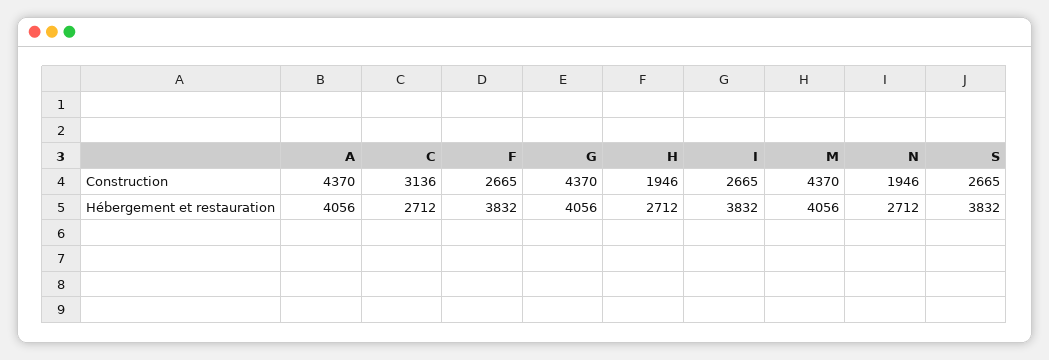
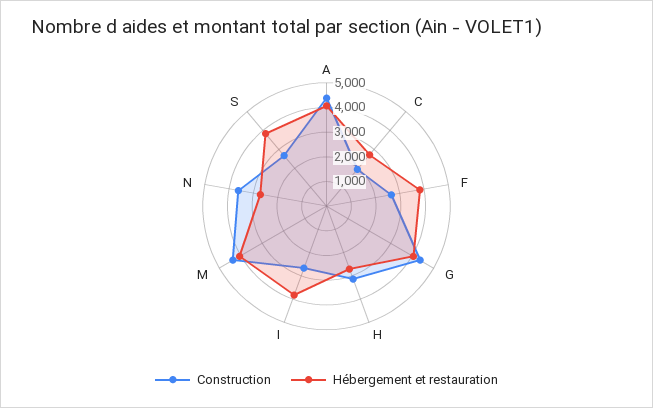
  {
    "Construction": {
      "A": 4370,
-     "C": 3136,
+     "C": 2000,
      "F": 2665,
      "G": 4370,
-     "H": 1946,
+     "H": 3000,
      "I": 2665,
      "M": 4370,
-     "N": 1946,
+     "N": 3500,
      "S": 2665
    },
    "Hébergement et restauration": {
      "A": 4056,
      "C": 2712,
      "F": 3832,
      "G": 4056,
      "H": 2712,
      "I": 3832,
      "M": 4056,
      "N": 2712,
      "S": 3832
    }
  }

